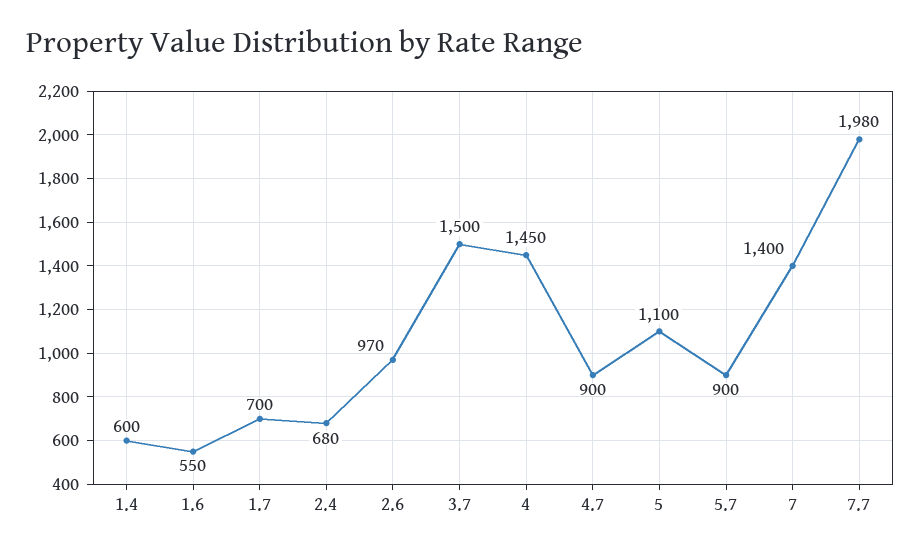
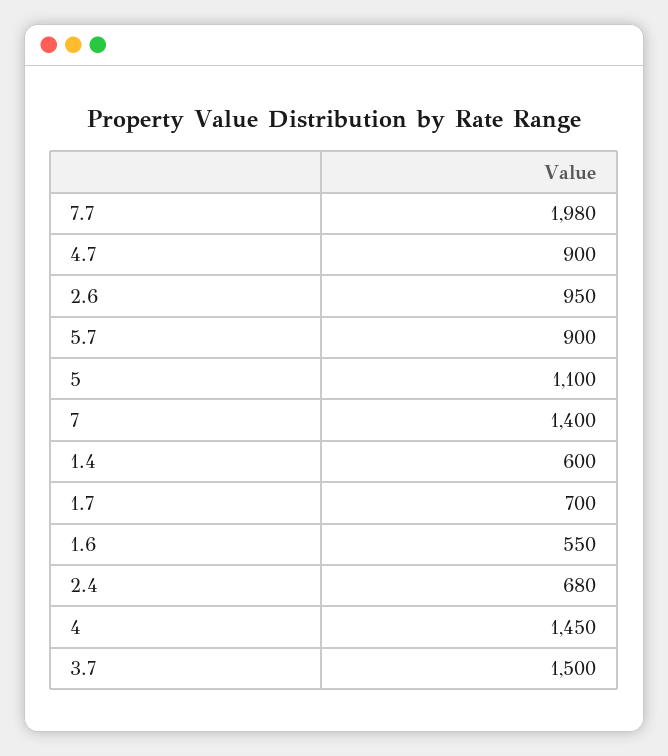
  {
    "1.4": 600,
    "1.6": 550,
    "1.7": 700,
    "2.4": 680,
-   "2.6": 970,
+   "2.6": 950,
    "3.7": 1500,
    "4": 1450,
    "4.7": 900,
    "5": 1100,
    "5.7": 900,
    "7": 1400,
    "7.7": 1980
  }

